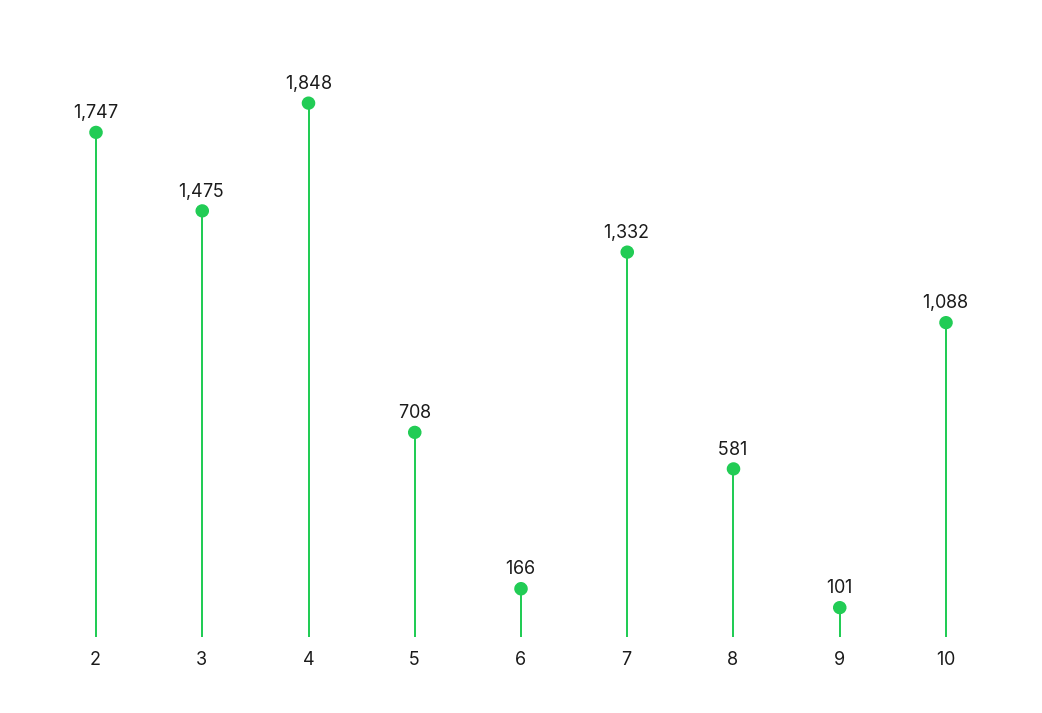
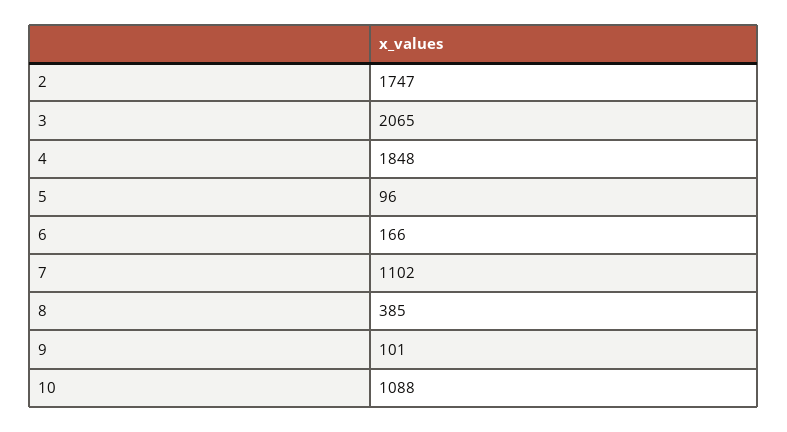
  {
    "2": 1747,
-   "3": 1475,
+   "3": 2065,
    "4": 1848,
-   "5": 708,
+   "5": 96,
    "6": 166,
-   "7": 1332,
+   "7": 1102,
-   "8": 581,
+   "8": 385,
    "9": 101,
    "10": 1088
  }

